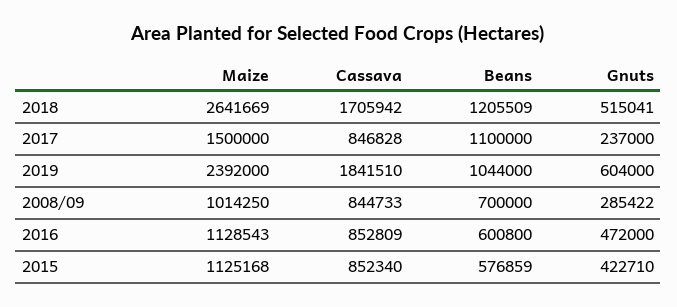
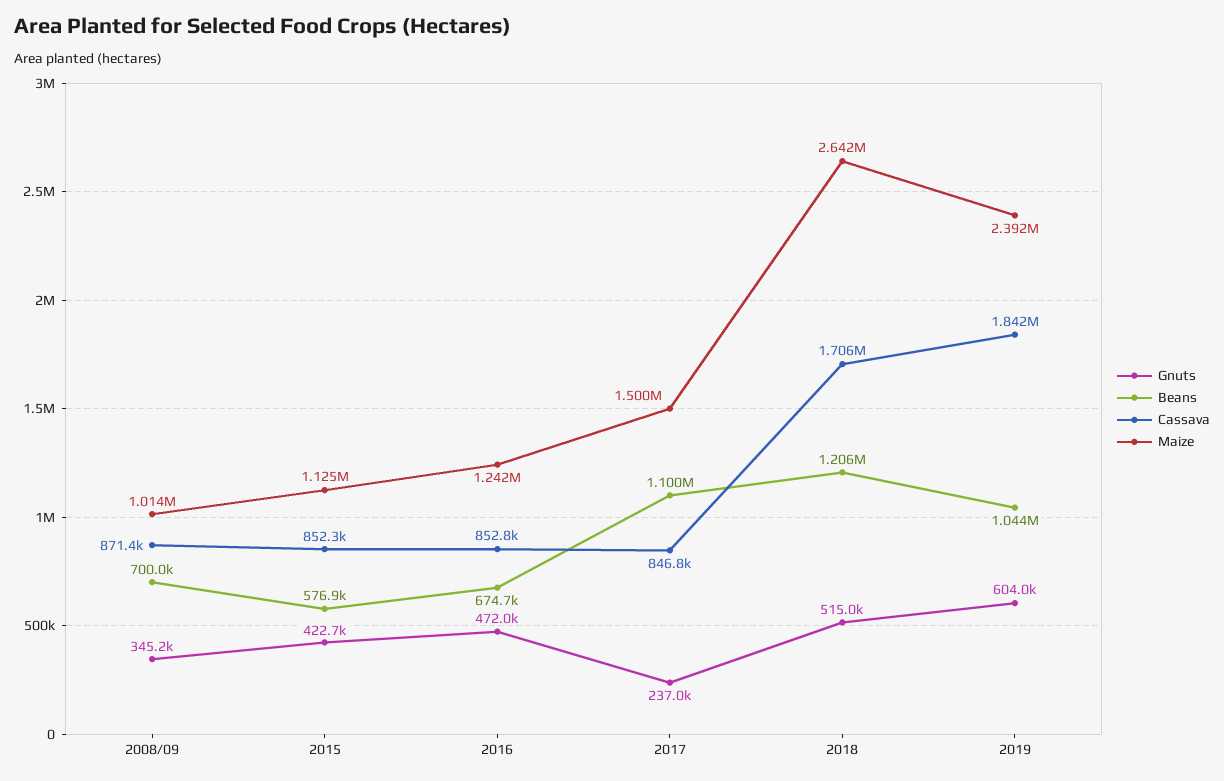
  {
    "Maize": {
      "2018": 2641669,
      "2017": 1500000,
      "2019": 2392000,
      "2008/09": 1014250,
-     "2016": 1128543,
+     "2016": 1242000,
      "2015": 1125168
    },
    "Cassava": {
      "2018": 1705942,
      "2017": 846828,
      "2019": 1841510,
-     "2008/09": 844733,
+     "2008/09": 871400,
      "2016": 852809,
      "2015": 852340
    },
    "Beans": {
      "2018": 1205509,
      "2017": 1100000,
      "2019": 1044000,
      "2008/09": 700000,
-     "2016": 600800,
+     "2016": 674700,
      "2015": 576859
    },
    "Gnuts": {
      "2018": 515041,
      "2017": 237000,
      "2019": 604000,
-     "2008/09": 285422,
+     "2008/09": 345200,
      "2016": 472000,
      "2015": 422710
    }
  }

